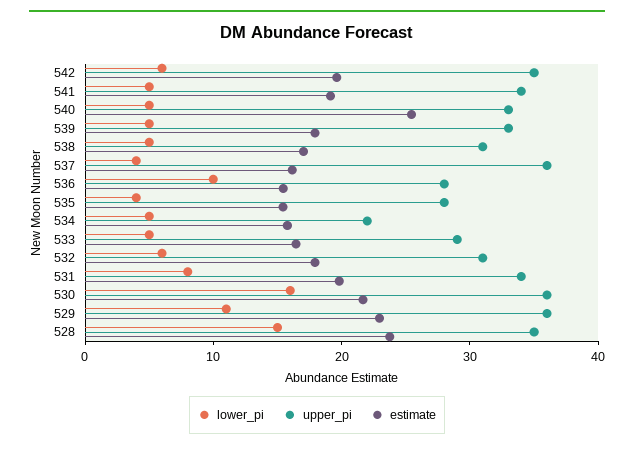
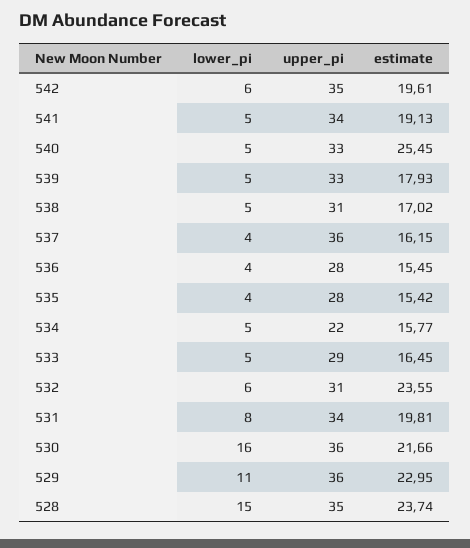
  {
    "lower_pi": {
      "542": 6,
      "541": 5,
      "540": 5,
      "539": 5,
      "538": 5,
      "537": 4,
-     "536": 10,
+     "536": 4,
      "535": 4,
      "534": 5,
      "533": 5,
      "532": 6,
      "531": 8,
      "530": 16,
      "529": 11,
      "528": 15
    },
    "upper_pi": {
      "542": 35,
      "541": 34,
      "540": 33,
      "539": 33,
      "538": 31,
      "537": 36,
      "536": 28,
      "535": 28,
      "534": 22,
      "533": 29,
      "532": 31,
      "531": 34,
      "530": 36,
      "529": 36,
      "528": 35
    },
    "estimate": {
      "542": 19.61,
      "541": 19.13,
      "540": 25.45,
      "539": 17.93,
      "538": 17.02,
      "537": 16.15,
      "536": 15.45,
      "535": 15.42,
      "534": 15.77,
      "533": 16.45,
-     "532": 18,
+     "532": 23.55,
      "531": 19.81,
      "530": 21.66,
      "529": 22.95,
      "528": 23.74
    }
  }

